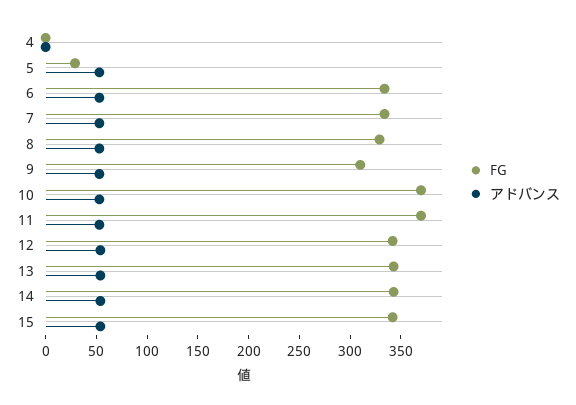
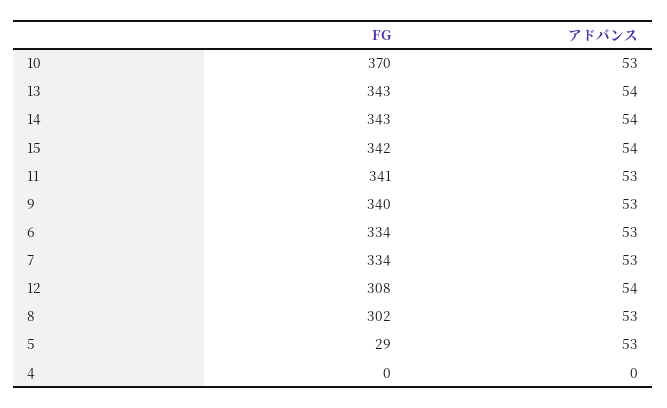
  {
    "FG": {
      "4": 0,
      "5": 29,
      "6": 334,
      "7": 334,
-     "8": 330,
+     "8": 302,
-     "9": 310,
+     "9": 340,
      "10": 370,
-     "11": 370,
+     "11": 341,
-     "12": 340,
+     "12": 308,
      "13": 343,
      "14": 343,
      "15": 342
    },
    "アドバンス": {
      "4": 0,
      "5": 53,
      "6": 53,
      "7": 53,
      "8": 53,
      "9": 53,
      "10": 53,
      "11": 53,
      "12": 54,
      "13": 54,
      "14": 54,
      "15": 54
    }
  }

